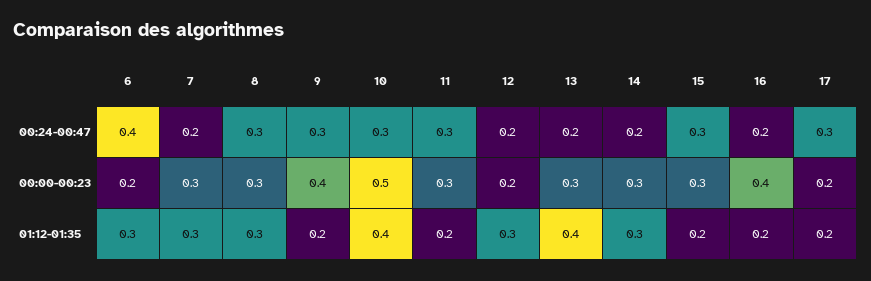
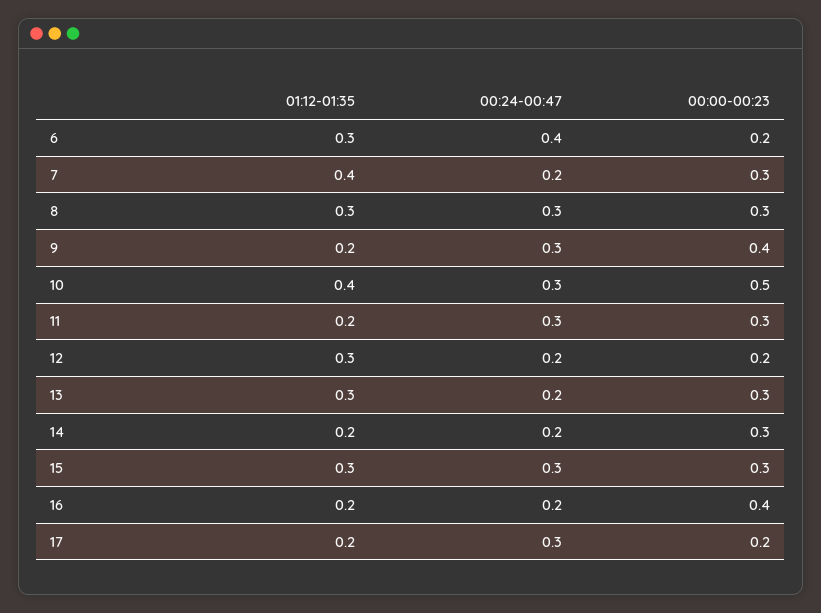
  {
    "6": {
      "00:24-00:47": 0.4,
      "00:00-00:23": 0.2,
      "01:12-01:35": 0.3
    },
    "7": {
      "00:24-00:47": 0.2,
      "00:00-00:23": 0.3,
-     "01:12-01:35": 0.3
+     "01:12-01:35": 0.4
    },
    "8": {
      "00:24-00:47": 0.3,
      "00:00-00:23": 0.3,
      "01:12-01:35": 0.3
    },
    "9": {
      "00:24-00:47": 0.3,
      "00:00-00:23": 0.4,
      "01:12-01:35": 0.2
    },
    "10": {
      "00:24-00:47": 0.3,
      "00:00-00:23": 0.5,
      "01:12-01:35": 0.4
    },
    "11": {
      "00:24-00:47": 0.3,
      "00:00-00:23": 0.3,
      "01:12-01:35": 0.2
    },
    "12": {
      "00:24-00:47": 0.2,
      "00:00-00:23": 0.2,
      "01:12-01:35": 0.3
    },
    "13": {
      "00:24-00:47": 0.2,
      "00:00-00:23": 0.3,
-     "01:12-01:35": 0.4
+     "01:12-01:35": 0.3
    },
    "14": {
      "00:24-00:47": 0.2,
      "00:00-00:23": 0.3,
-     "01:12-01:35": 0.3
+     "01:12-01:35": 0.2
    },
    "15": {
      "00:24-00:47": 0.3,
      "00:00-00:23": 0.3,
-     "01:12-01:35": 0.2
+     "01:12-01:35": 0.3
    },
    "16": {
      "00:24-00:47": 0.2,
      "00:00-00:23": 0.4,
      "01:12-01:35": 0.2
    },
    "17": {
      "00:24-00:47": 0.3,
      "00:00-00:23": 0.2,
      "01:12-01:35": 0.2
    }
  }

